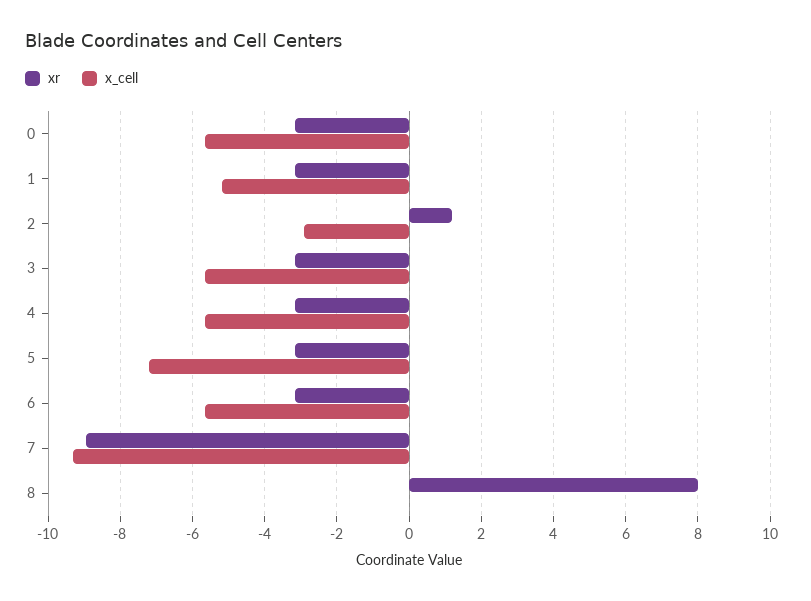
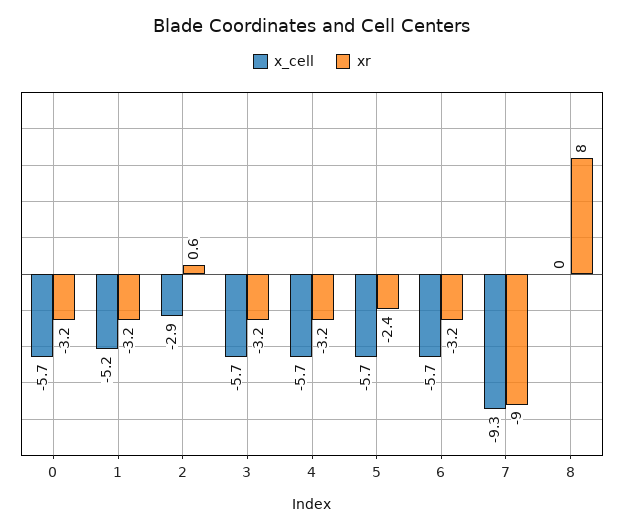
  {
    "xr": {
      "0": -3.2,
      "1": -3.2,
-     "2": 1.2,
+     "2": 0.6,
      "3": -3.2,
      "4": -3.2,
-     "5": -3.2,
+     "5": -2.4,
      "6": -3.2,
      "7": -9,
      "8": 8
    },
    "x_cell": {
      "0": -5.7,
      "1": -5.2,
      "2": -2.9,
      "3": -5.7,
      "4": -5.7,
-     "5": -7.2,
+     "5": -5.7,
      "6": -5.7,
      "7": -9.3,
      "8": 0
    }
  }

